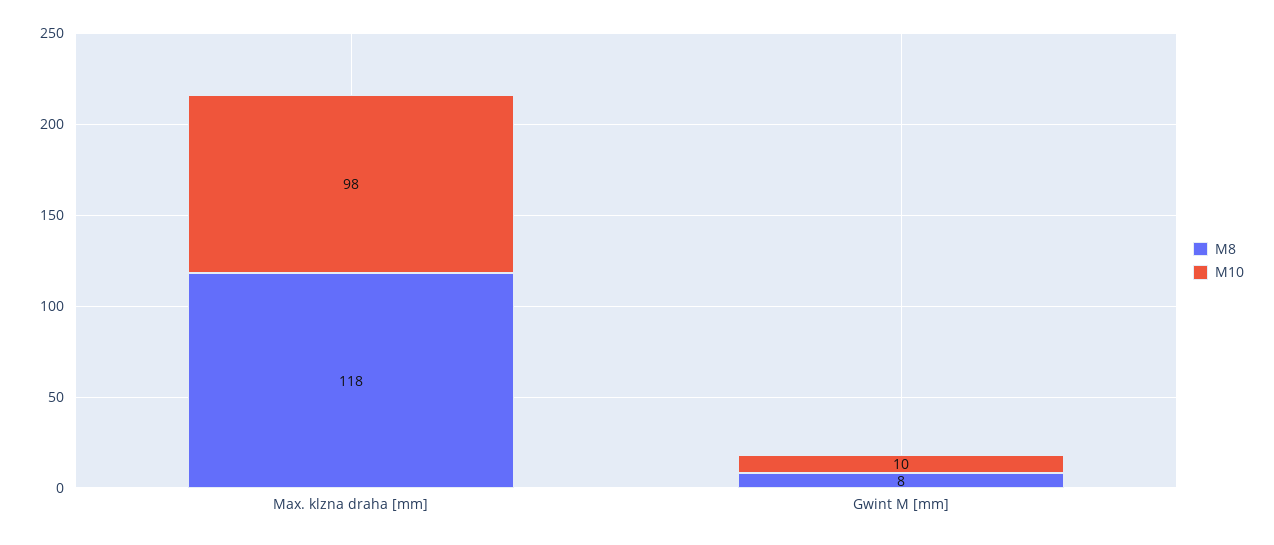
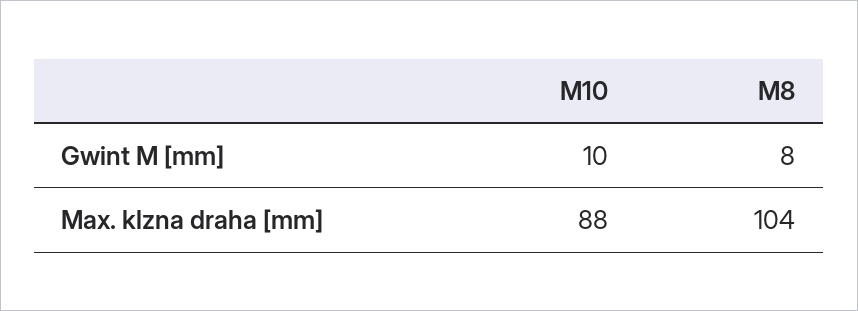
  {
    "M8": {
-     "Max. klzna draha [mm]": 118,
+     "Max. klzna draha [mm]": 104,
      "Gwint M [mm]": 8
    },
    "M10": {
-     "Max. klzna draha [mm]": 98,
+     "Max. klzna draha [mm]": 88,
      "Gwint M [mm]": 10
    }
  }

